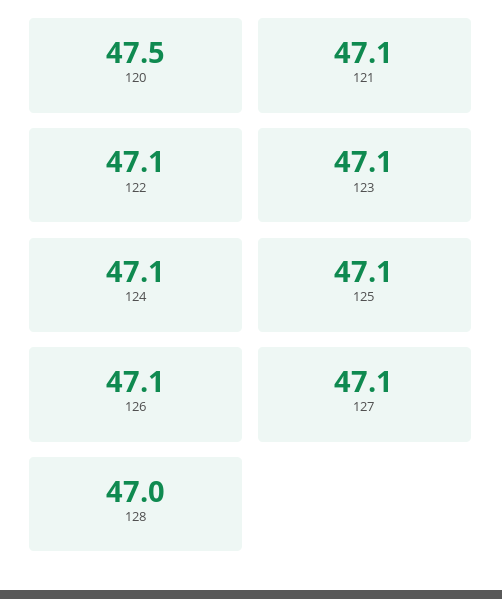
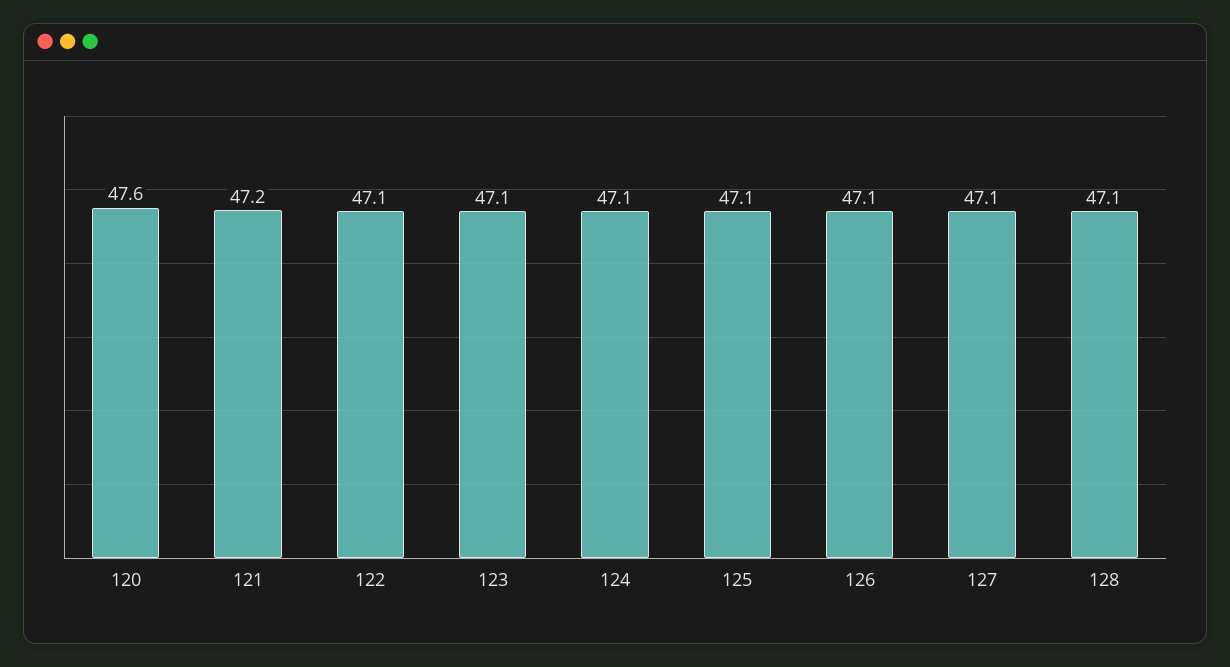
  {
-   "120": 47.5,
+   "120": 47.6,
-   "121": 47.1,
+   "121": 47.2,
    "122": 47.1,
    "123": 47.1,
    "124": 47.1,
    "125": 47.1,
    "126": 47.1,
    "127": 47.1,
-   "128": 47
+   "128": 47.1
  }

